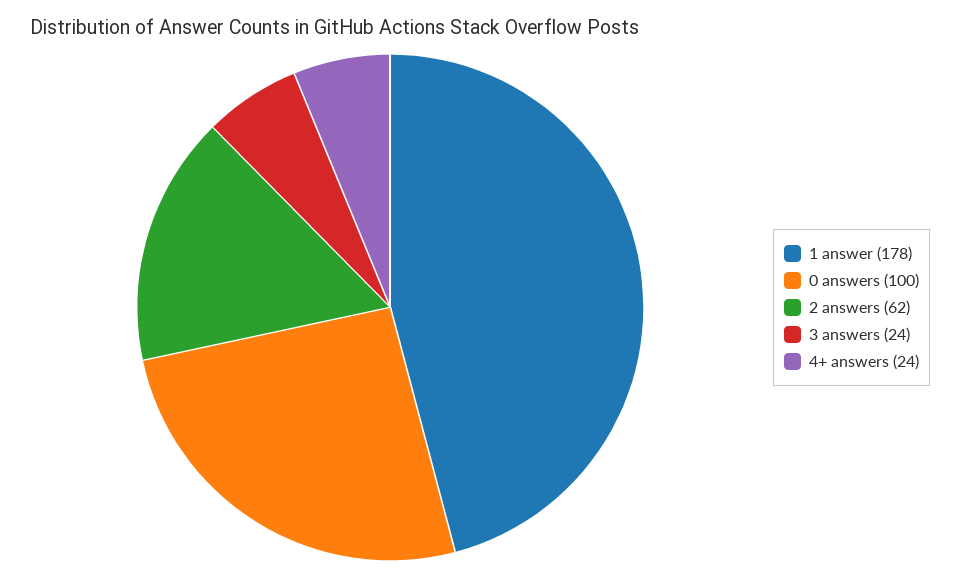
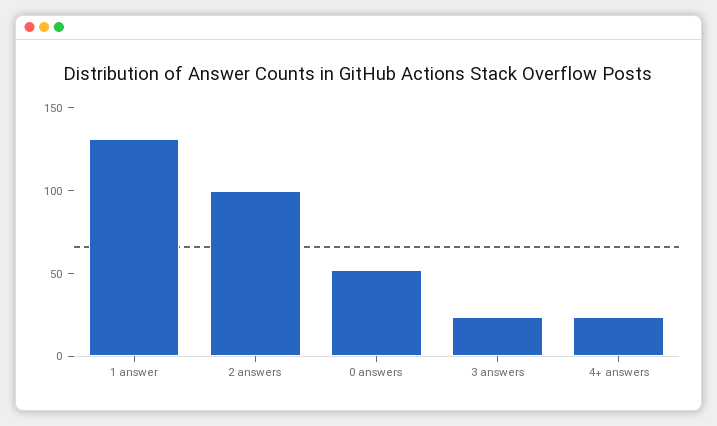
  {
-   "1 answer": 178,
+   "1 answer": 130,
-   "0 answers": 100,
+   "0 answers": 50,
-   "2 answers": 62,
+   "2 answers": 100,
    "3 answers": 24,
    "4+ answers": 24
  }

